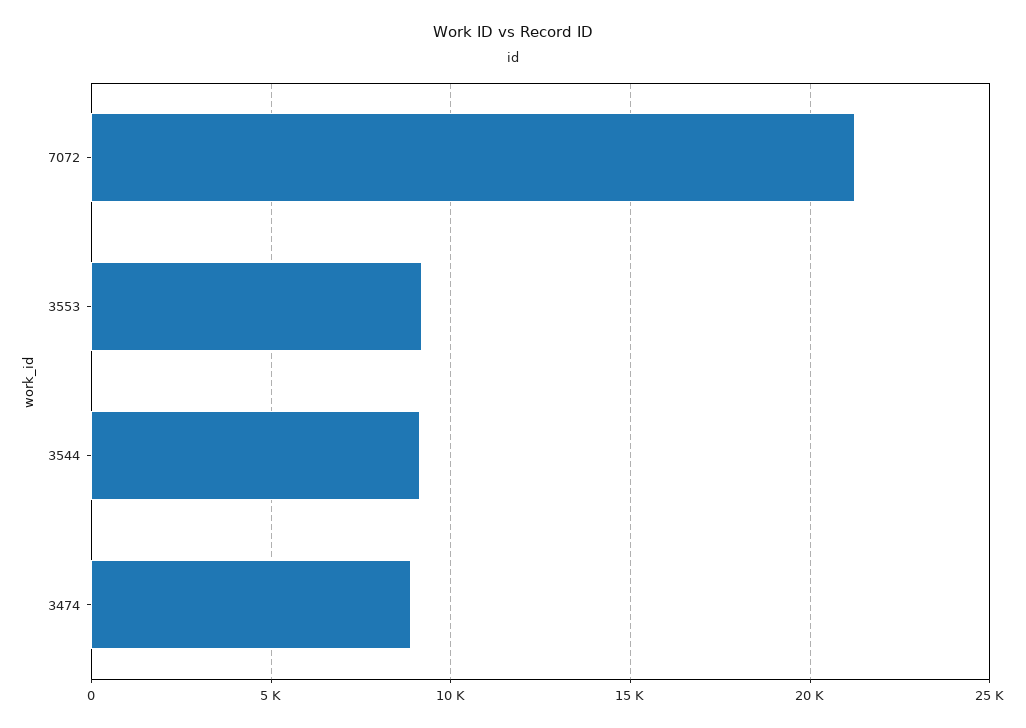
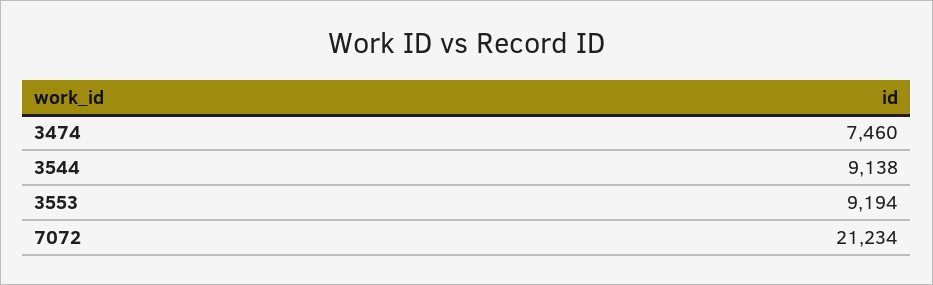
  {
    "7072": 21234,
    "3553": 9194,
    "3544": 9138,
-   "3474": 9000
+   "3474": 7460
  }

